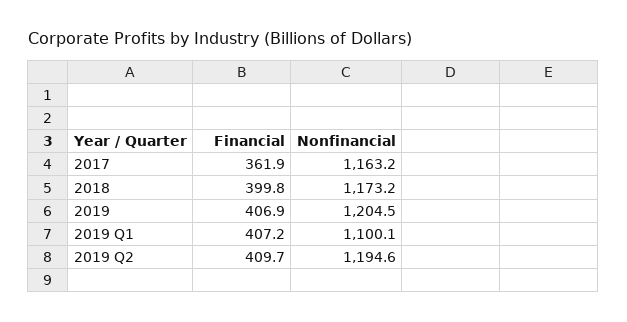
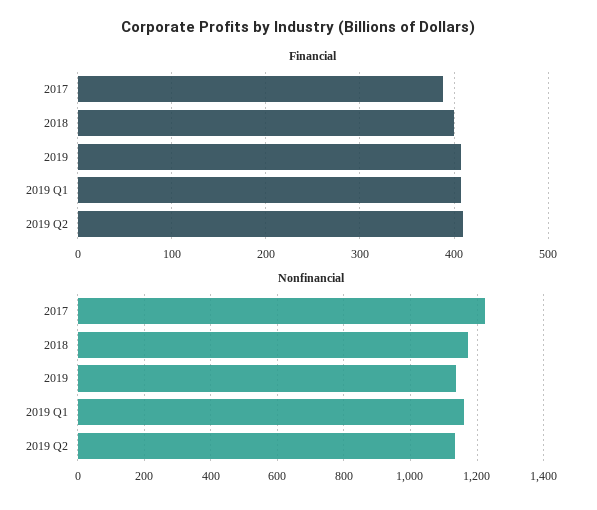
  {
    "Financial": {
-     "2017": 361.9,
+     "2017": 390,
      "2018": 399.8,
      "2019": 406.9,
      "2019 Q1": 407.2,
      "2019 Q2": 409.7
    },
    "Nonfinancial": {
-     "2017": 1163.2,
+     "2017": 1220,
      "2018": 1173.2,
-     "2019": 1204.5,
+     "2019": 1140,
-     "2019 Q1": 1100.1,
+     "2019 Q1": 1160,
-     "2019 Q2": 1194.6
+     "2019 Q2": 1140
    }
  }

